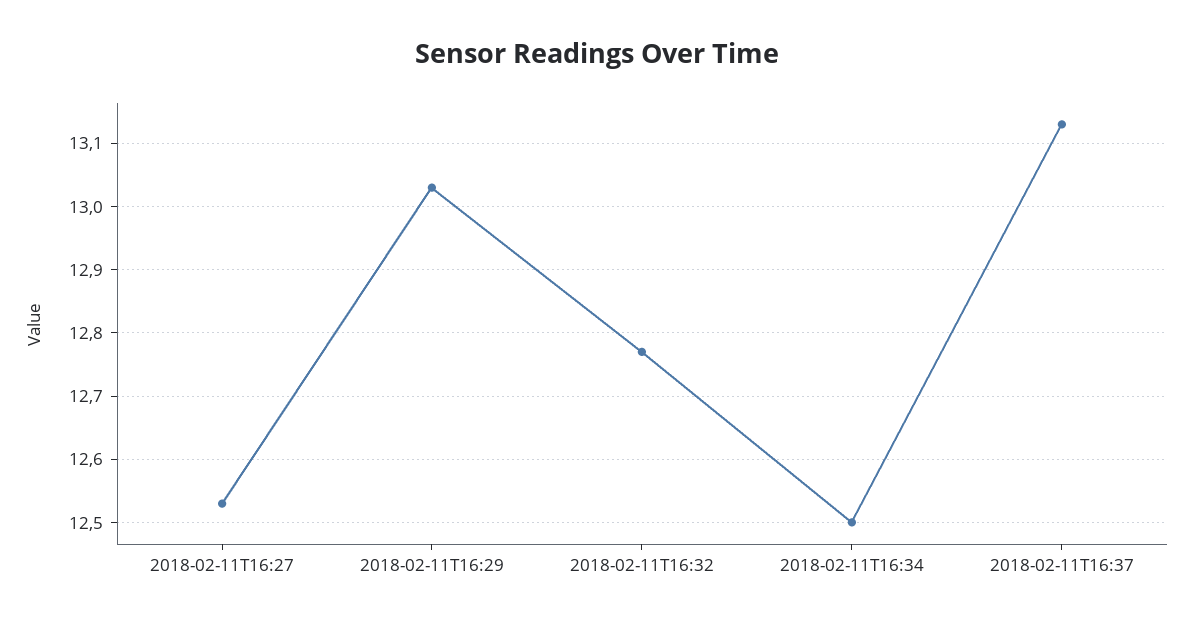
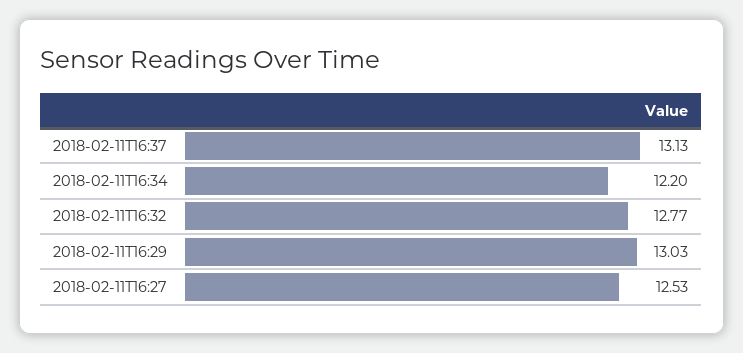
  {
    "2018-02-11T16:27": 12.53,
    "2018-02-11T16:29": 13.03,
    "2018-02-11T16:32": 12.77,
-   "2018-02-11T16:34": 12.5,
+   "2018-02-11T16:34": 12.2,
    "2018-02-11T16:37": 13.13
  }

